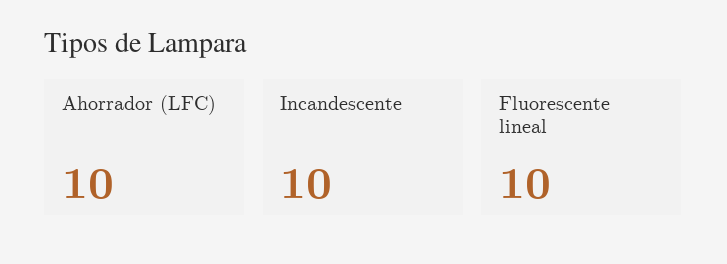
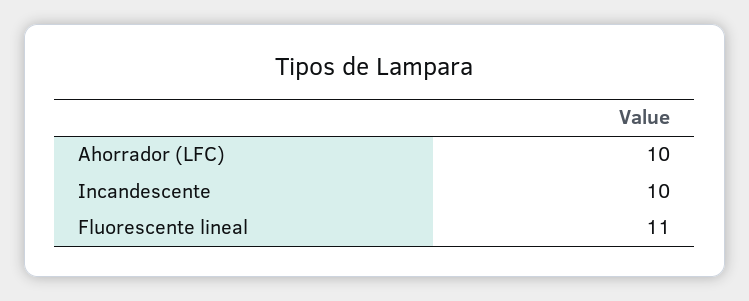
  {
    "Ahorrador (LFC)": 10,
    "Incandescente": 10,
-   "Fluorescente lineal": 10
+   "Fluorescente lineal": 11
  }

